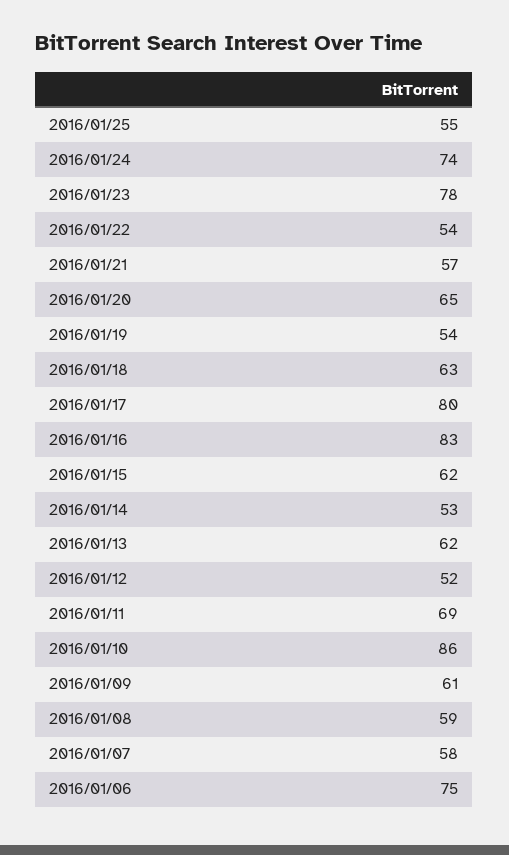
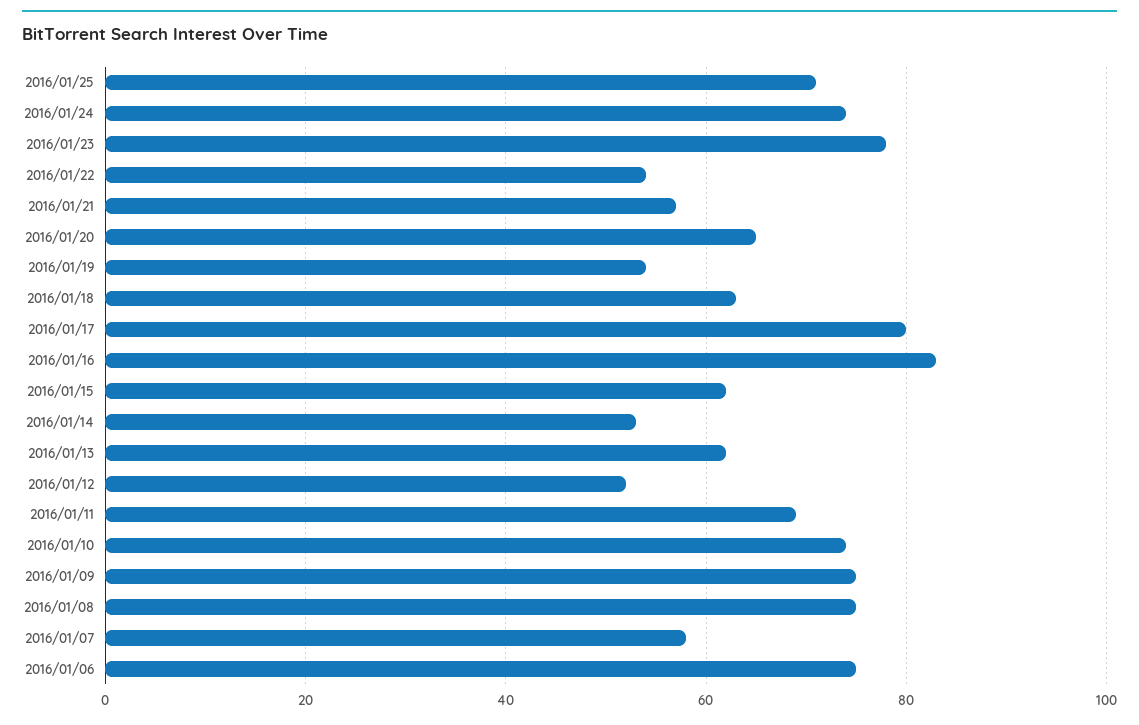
  {
-   "2016/01/25": 55,
+   "2016/01/25": 70,
    "2016/01/24": 74,
    "2016/01/23": 78,
    "2016/01/22": 54,
    "2016/01/21": 57,
    "2016/01/20": 65,
    "2016/01/19": 54,
    "2016/01/18": 63,
    "2016/01/17": 80,
    "2016/01/16": 83,
    "2016/01/15": 62,
    "2016/01/14": 53,
    "2016/01/13": 62,
    "2016/01/12": 52,
    "2016/01/11": 69,
-   "2016/01/10": 86,
+   "2016/01/10": 75,
-   "2016/01/09": 61,
+   "2016/01/09": 75,
-   "2016/01/08": 59,
+   "2016/01/08": 75,
    "2016/01/07": 58,
    "2016/01/06": 75
  }

